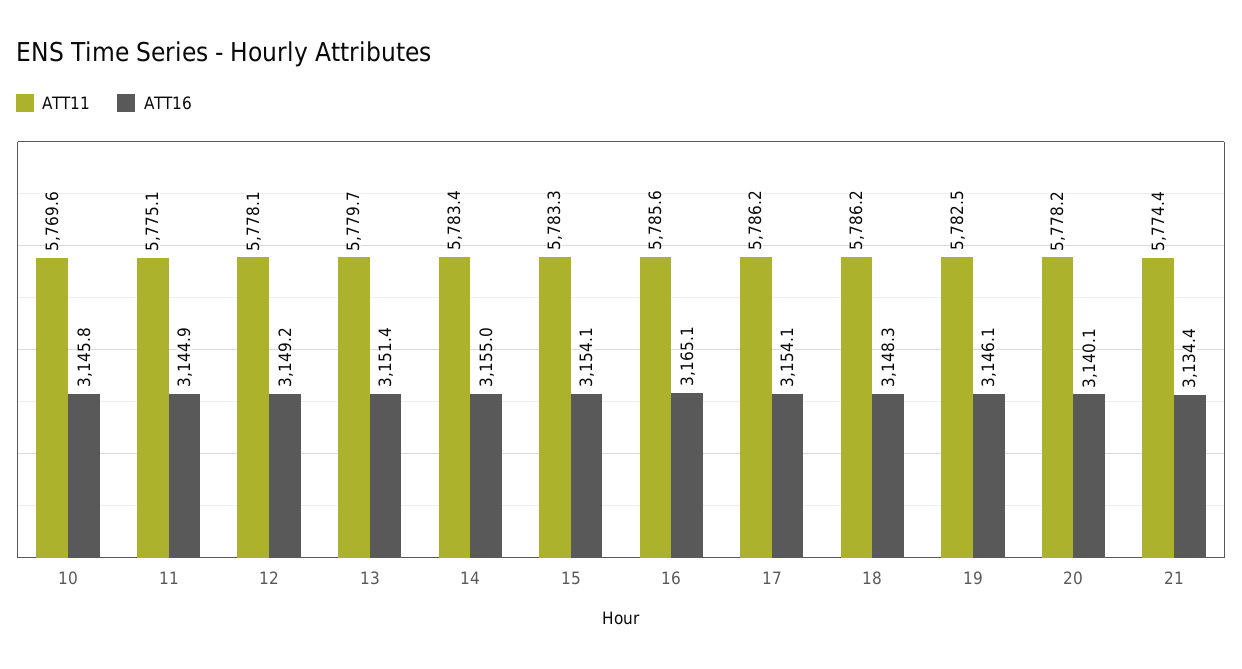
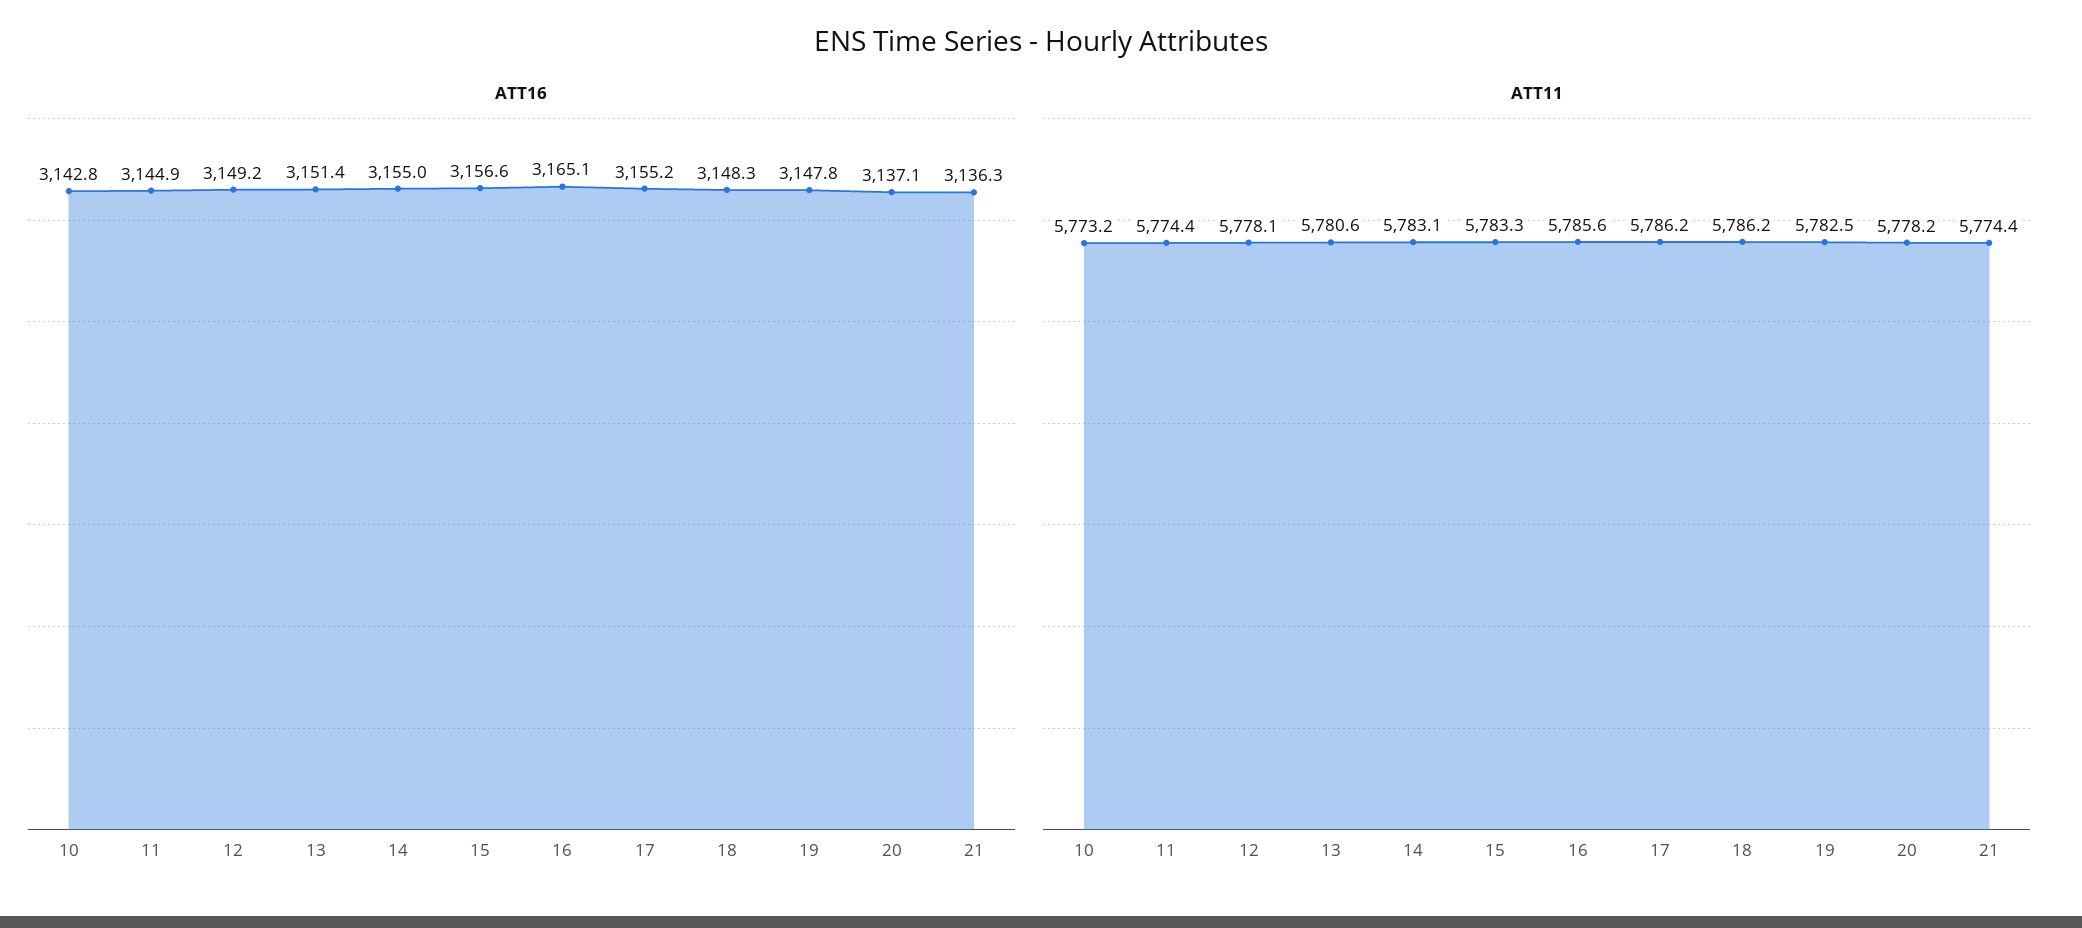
  {
    "ATT11": {
-     "10": 5769.6,
+     "10": 5773.2,
-     "11": 5775.1,
+     "11": 5774.4,
      "12": 5778.1,
-     "13": 5779.7,
+     "13": 5780.6,
-     "14": 5783.4,
+     "14": 5783.1,
      "15": 5783.3,
      "16": 5785.6,
      "17": 5786.2,
      "18": 5786.2,
      "19": 5782.5,
      "20": 5778.2,
      "21": 5774.4
    },
    "ATT16": {
-     "10": 3145.8,
+     "10": 3142.8,
      "11": 3144.9,
      "12": 3149.2,
      "13": 3151.4,
      "14": 3155,
-     "15": 3154.1,
+     "15": 3156.6,
      "16": 3165.1,
-     "17": 3154.1,
+     "17": 3155.2,
      "18": 3148.3,
-     "19": 3146.1,
+     "19": 3147.8,
-     "20": 3140.1,
+     "20": 3137.1,
-     "21": 3134.4
+     "21": 3136.3
    }
  }

